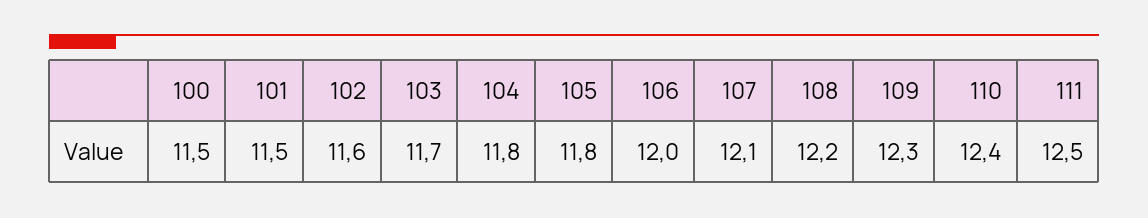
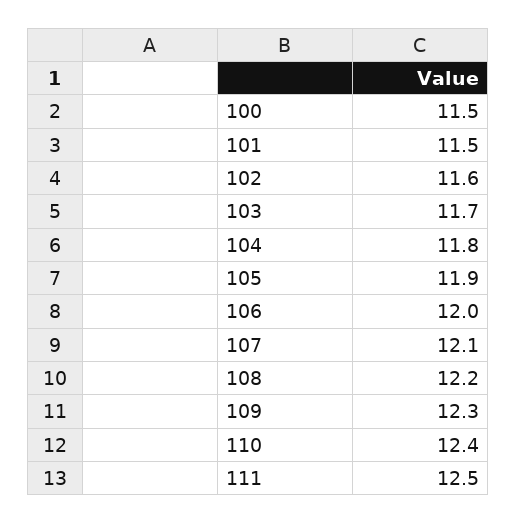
  {
    "100": 11.5,
    "101": 11.5,
    "102": 11.6,
    "103": 11.7,
    "104": 11.8,
-   "105": 11.8,
+   "105": 11.9,
    "106": 12,
    "107": 12.1,
    "108": 12.2,
    "109": 12.3,
    "110": 12.4,
    "111": 12.5
  }

